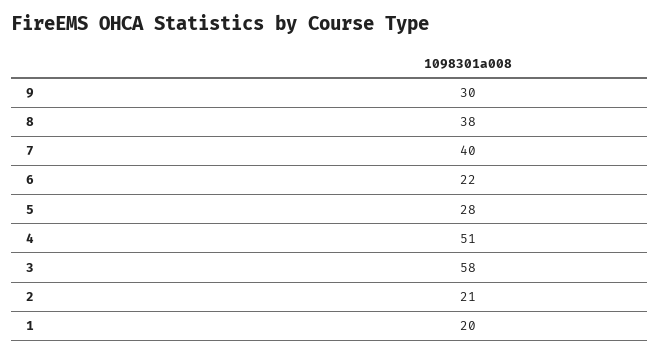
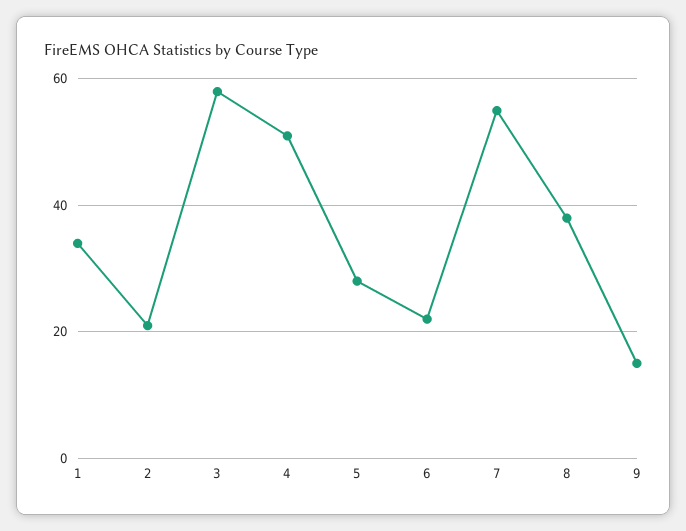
  {
-   "9": 30,
+   "9": 15,
    "8": 38,
-   "7": 40,
+   "7": 55,
    "6": 22,
    "5": 28,
    "4": 51,
    "3": 58,
    "2": 21,
-   "1": 20
+   "1": 35
  }

